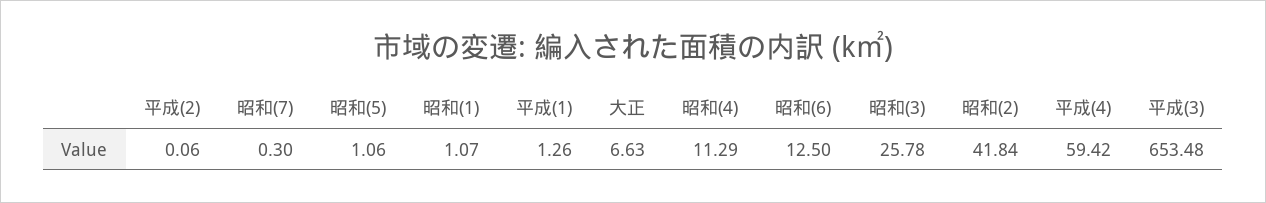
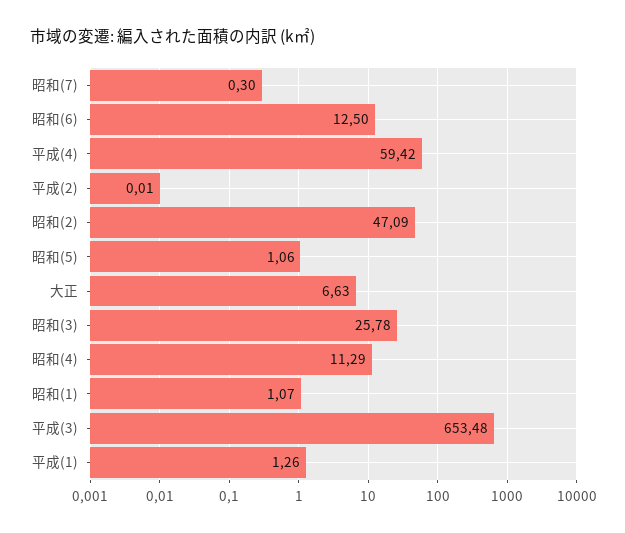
  {
-   "平成(2)": 0.06,
+   "平成(2)": 0.01,
    "昭和(7)": 0.3,
    "昭和(5)": 1.06,
    "昭和(1)": 1.07,
    "平成(1)": 1.26,
    "大正": 6.63,
    "昭和(4)": 11.29,
    "昭和(6)": 12.5,
    "昭和(3)": 25.78,
-   "昭和(2)": 41.84,
+   "昭和(2)": 47.09,
    "平成(4)": 59.42,
    "平成(3)": 653.48
  }

